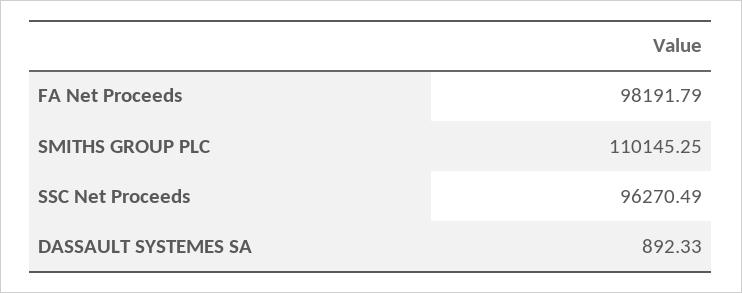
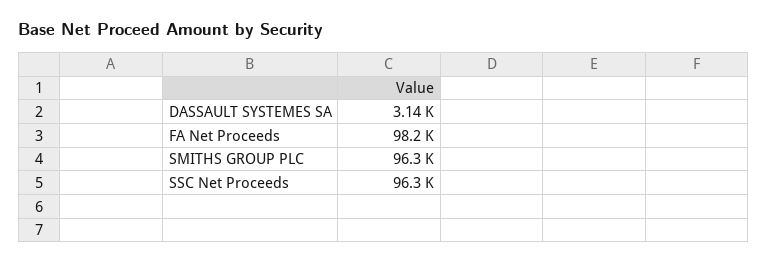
  {
    "FA Net Proceeds": 98191.79,
-   "SMITHS GROUP PLC": 110145.25,
+   "SMITHS GROUP PLC": 96300,
    "SSC Net Proceeds": 96270.49,
-   "DASSAULT SYSTEMES SA": 892.33
+   "DASSAULT SYSTEMES SA": 3140
  }

